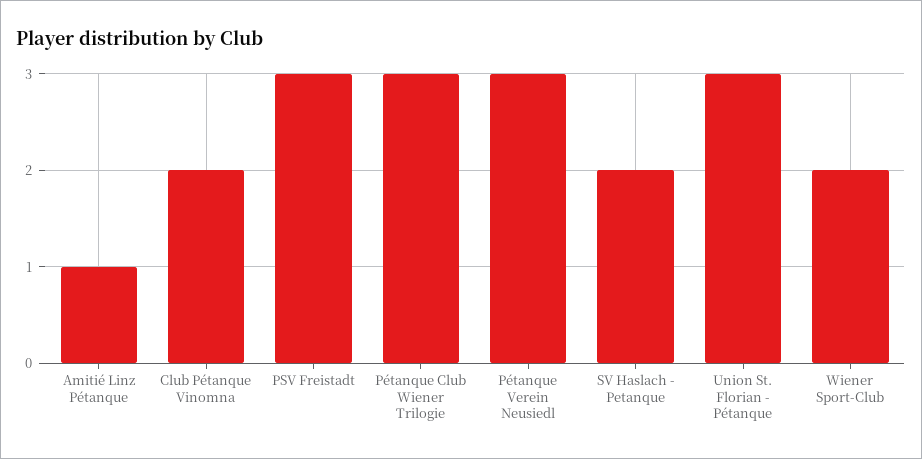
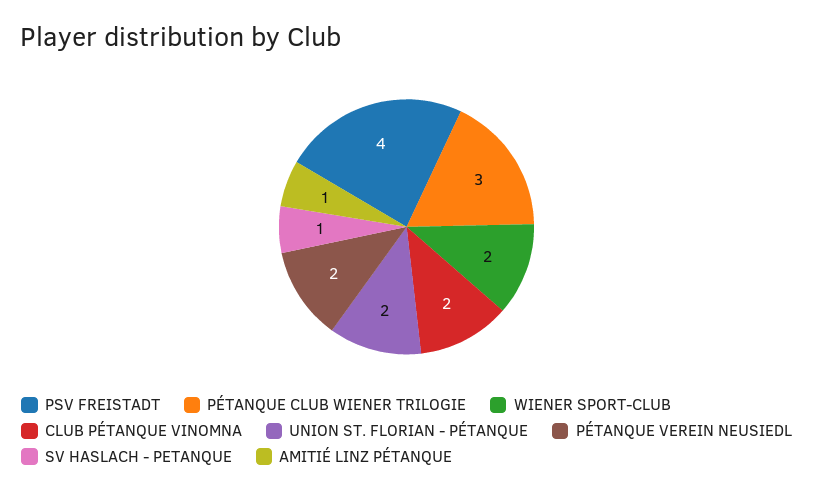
  {
    "Amitié Linz Pétanque": 1,
    "Club Pétanque Vinomna": 2,
-   "PSV Freistadt": 3,
+   "PSV Freistadt": 4,
    "Pétanque Club Wiener Trilogie": 3,
-   "Pétanque Verein Neusiedl": 3,
+   "Pétanque Verein Neusiedl": 2,
-   "SV Haslach - Petanque": 2,
+   "SV Haslach - Petanque": 1,
-   "Union St. Florian - Pétanque": 3,
+   "Union St. Florian - Pétanque": 2,
    "Wiener Sport-Club": 2
  }

